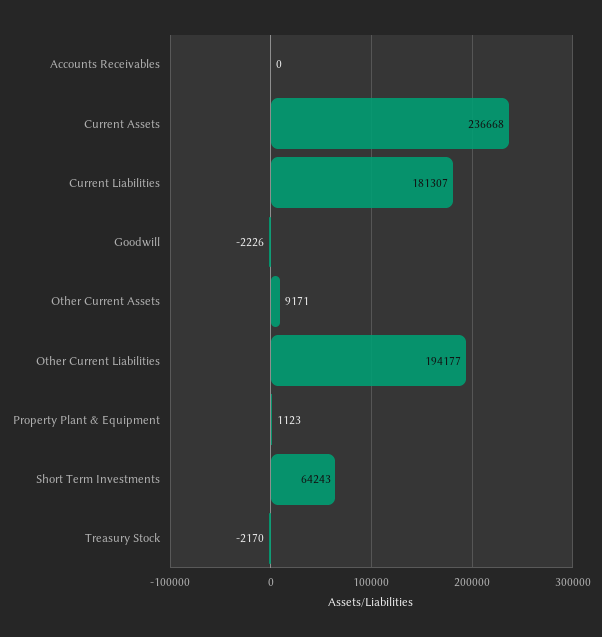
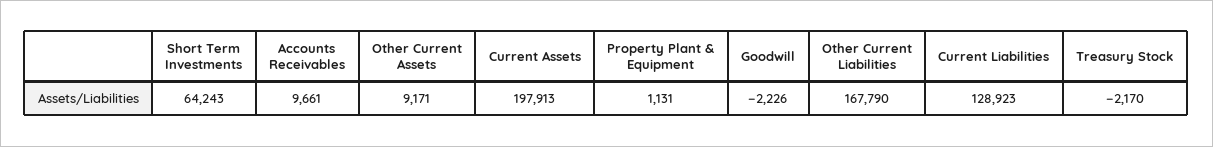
  {
-   "Accounts Receivables": 0,
+   "Accounts Receivables": 9661,
-   "Current Assets": 236668,
+   "Current Assets": 197913,
-   "Current Liabilities": 181307,
+   "Current Liabilities": 128923,
    "Goodwill": -2226,
    "Other Current Assets": 9171,
-   "Other Current Liabilities": 194177,
+   "Other Current Liabilities": 167790,
-   "Property Plant & Equipment": 1123,
+   "Property Plant & Equipment": 1131,
    "Short Term Investments": 64243,
    "Treasury Stock": -2170
  }

